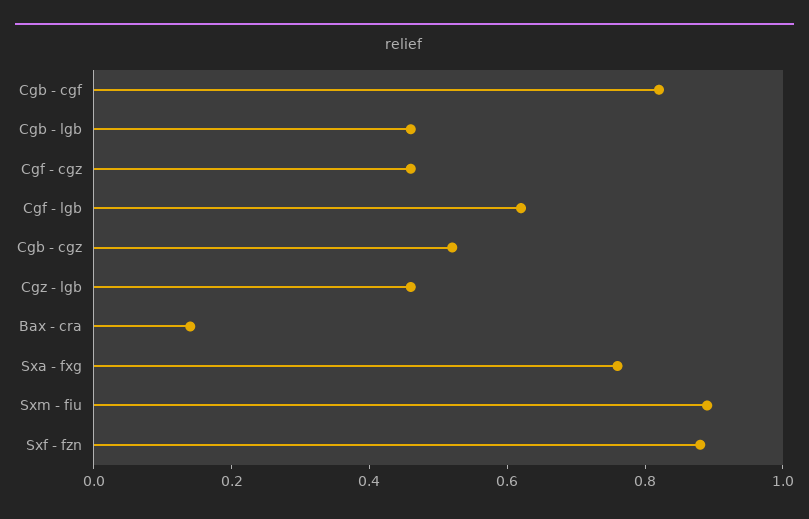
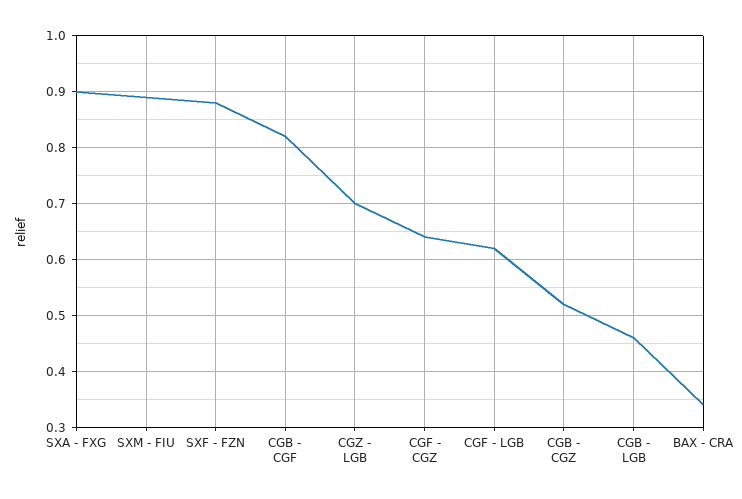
  {
    "Cgb - cgf": 0.8,
    "Cgb - lgb": 0.45,
-   "Cgf - cgz": 0.45,
+   "Cgf - cgz": 0.65,
    "Cgf - lgb": 0.6,
    "Cgb - cgz": 0.5,
-   "Cgz - lgb": 0.45,
+   "Cgz - lgb": 0.7,
-   "Bax - cra": 0.15,
+   "Bax - cra": 0.35,
-   "Sxa - fxg": 0.75,
+   "Sxa - fxg": 0.9,
    "Sxm - fiu": 0.9,
    "Sxf - fzn": 0.9
  }

